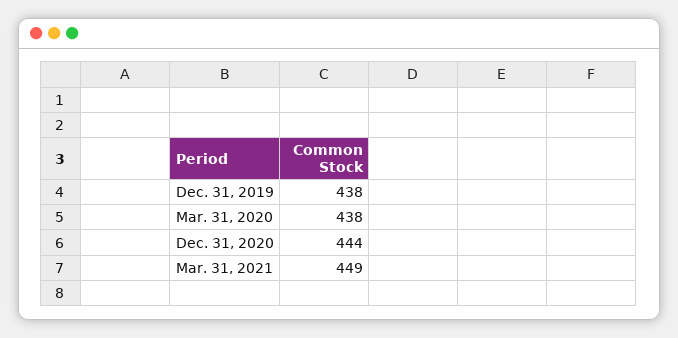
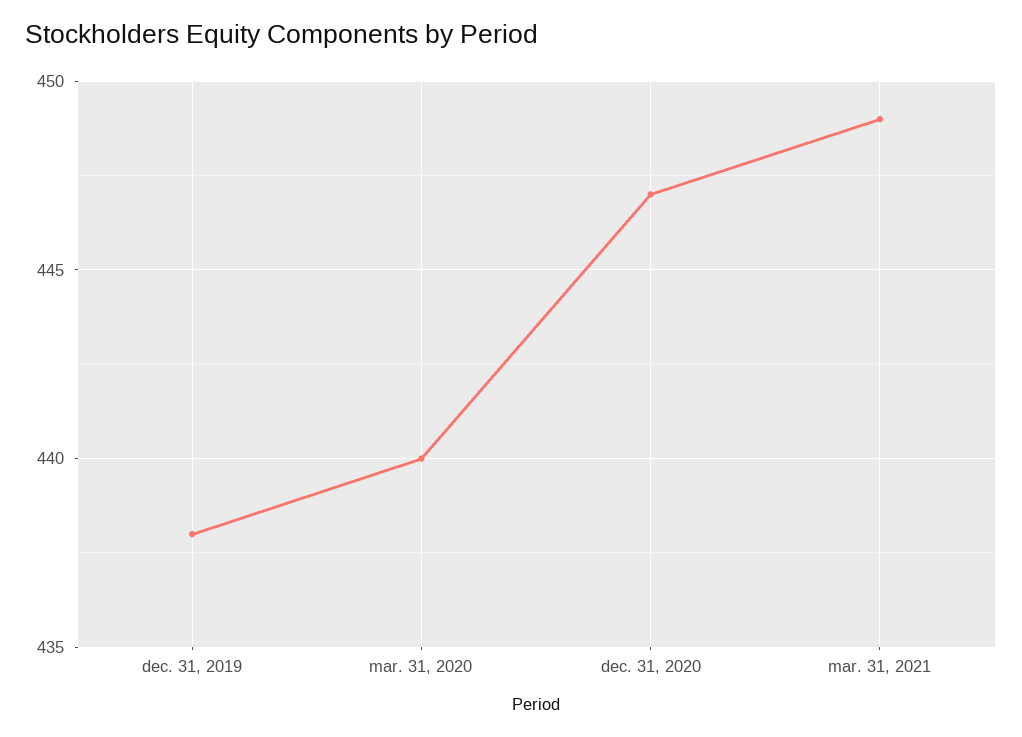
  {
    "Dec. 31, 2019": 438,
-   "Mar. 31, 2020": 438,
+   "Mar. 31, 2020": 440,
-   "Dec. 31, 2020": 444,
+   "Dec. 31, 2020": 447,
    "Mar. 31, 2021": 449
  }

